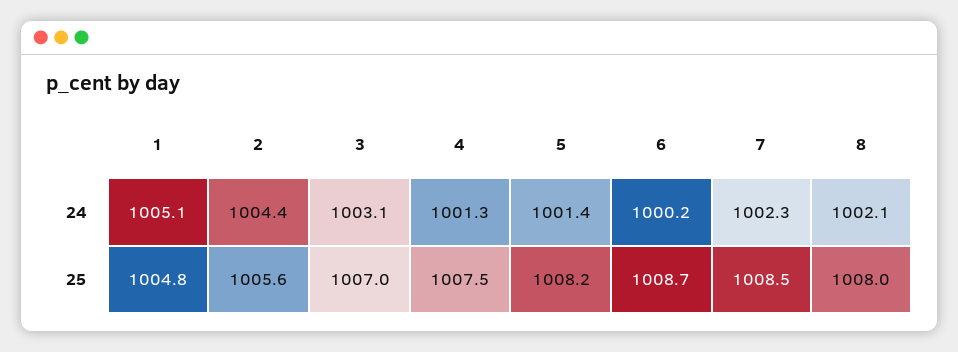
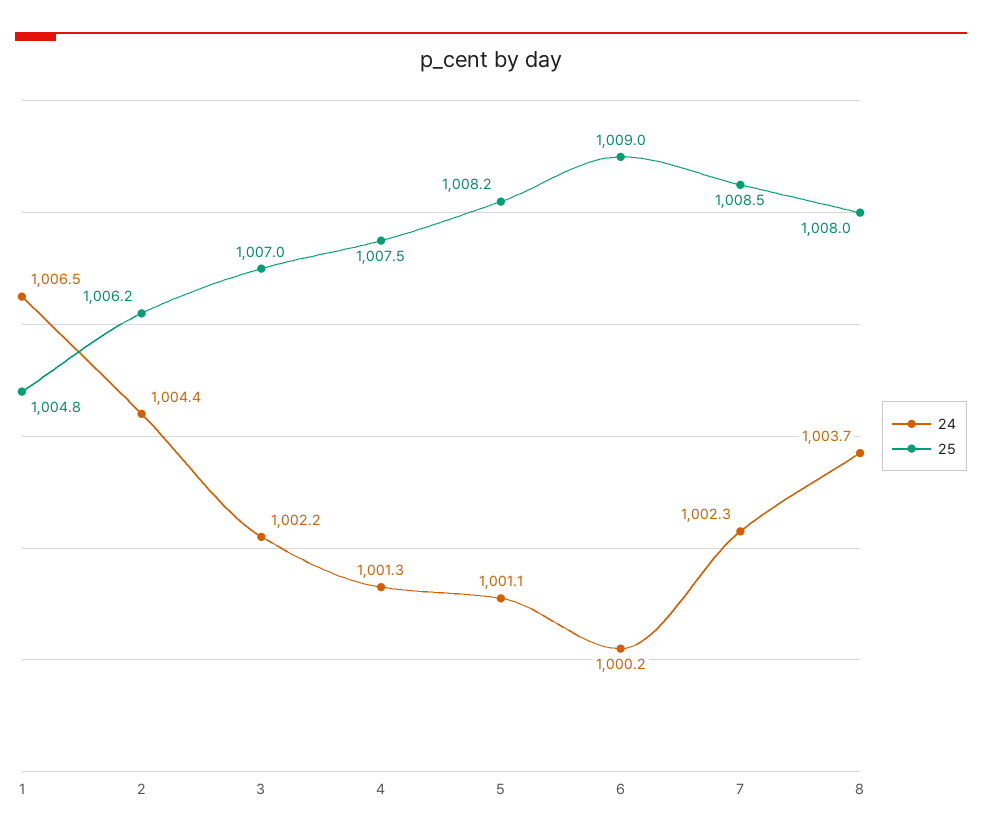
  {
    "24": {
-     "1": 1005.1,
+     "1": 1006.5,
      "2": 1004.4,
-     "3": 1003.1,
+     "3": 1002.2,
      "4": 1001.3,
-     "5": 1001.4,
+     "5": 1001.1,
      "6": 1000.2,
      "7": 1002.3,
-     "8": 1002.1
+     "8": 1003.7
    },
    "25": {
      "1": 1004.8,
-     "2": 1005.6,
+     "2": 1006.2,
      "3": 1007,
      "4": 1007.5,
      "5": 1008.2,
-     "6": 1008.7,
+     "6": 1009,
      "7": 1008.5,
      "8": 1008
    }
  }

